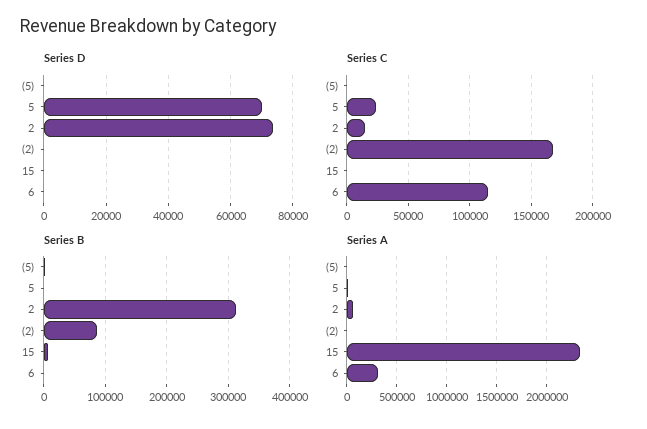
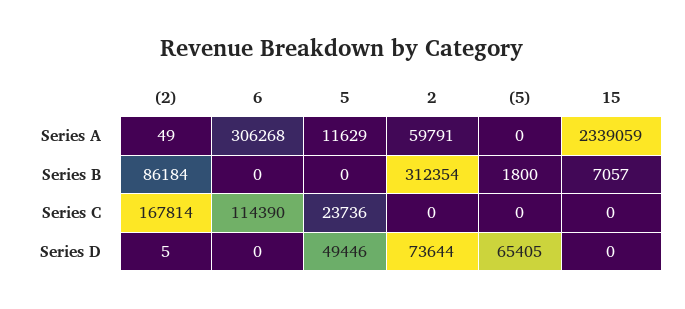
  {
    "Series D": {
-     "(5)": 0,
+     "(5)": 65405,
-     "5": 70000,
+     "5": 49446,
      "2": 73644,
      "(2)": 5,
      "15": 0,
      "6": 0
    },
    "Series C": {
      "(5)": 0,
      "5": 23736,
-     "2": 15000,
+     "2": 0,
      "(2)": 167814,
      "15": 0,
      "6": 114390
    },
    "Series B": {
      "(5)": 1800,
      "5": 0,
      "2": 312354,
      "(2)": 86184,
      "15": 7057,
      "6": 0
    },
    "Series A": {
      "(5)": 0,
      "5": 11629,
      "2": 59791,
      "(2)": 49,
      "15": 2339059,
      "6": 306268
    }
  }

